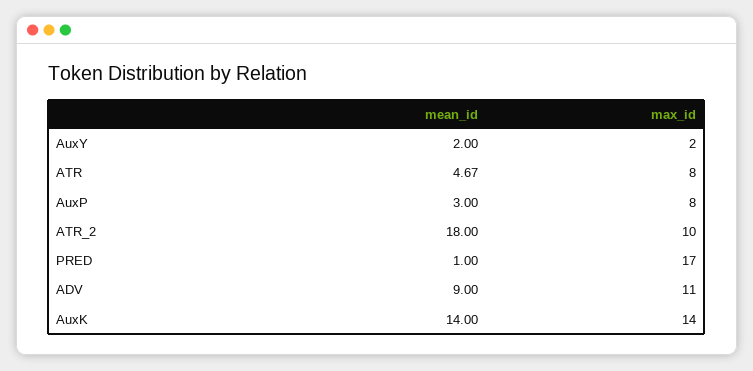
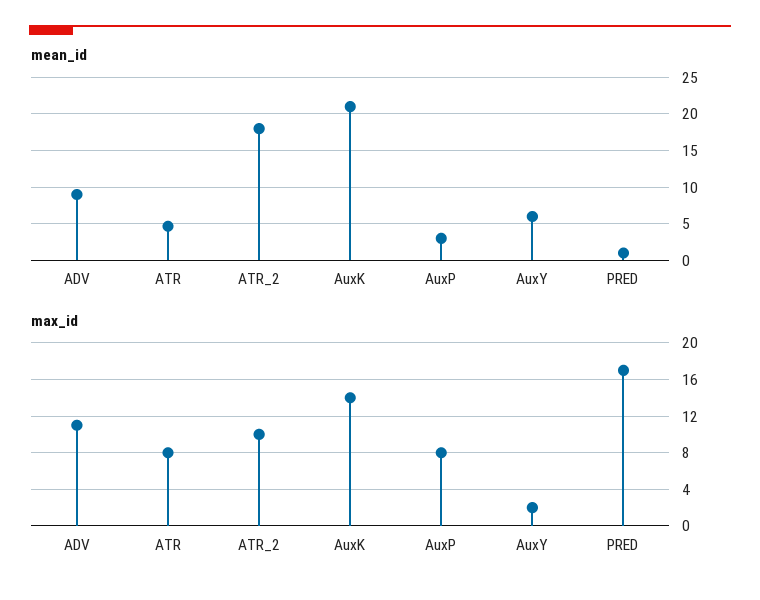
  {
    "mean_id": {
-     "AuxY": 2,
+     "AuxY": 6,
      "ATR": 4.67,
      "AuxP": 3,
      "ATR_2": 18,
      "PRED": 1,
      "ADV": 9,
-     "AuxK": 14
+     "AuxK": 21
    },
    "max_id": {
      "AuxY": 2,
      "ATR": 8,
      "AuxP": 8,
      "ATR_2": 10,
      "PRED": 17,
      "ADV": 11,
      "AuxK": 14
    }
  }

